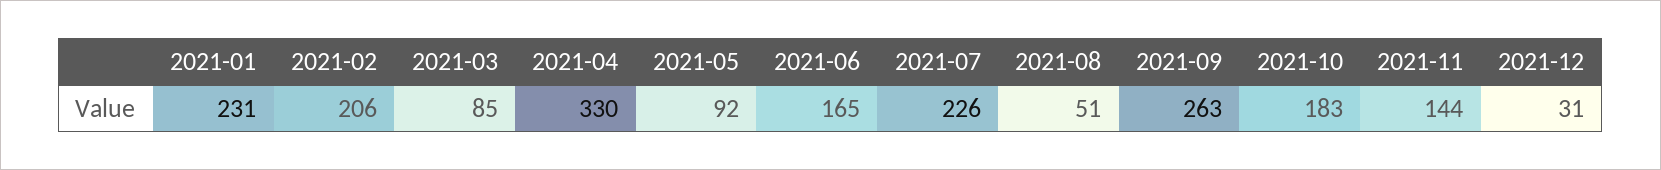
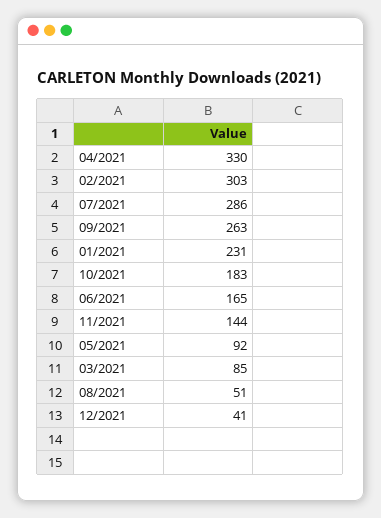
  {
    "2021-01": 231,
-   "2021-02": 206,
+   "2021-02": 303,
    "2021-03": 85,
    "2021-04": 330,
    "2021-05": 92,
    "2021-06": 165,
-   "2021-07": 226,
+   "2021-07": 286,
    "2021-08": 51,
    "2021-09": 263,
    "2021-10": 183,
    "2021-11": 144,
-   "2021-12": 31
+   "2021-12": 41
  }

